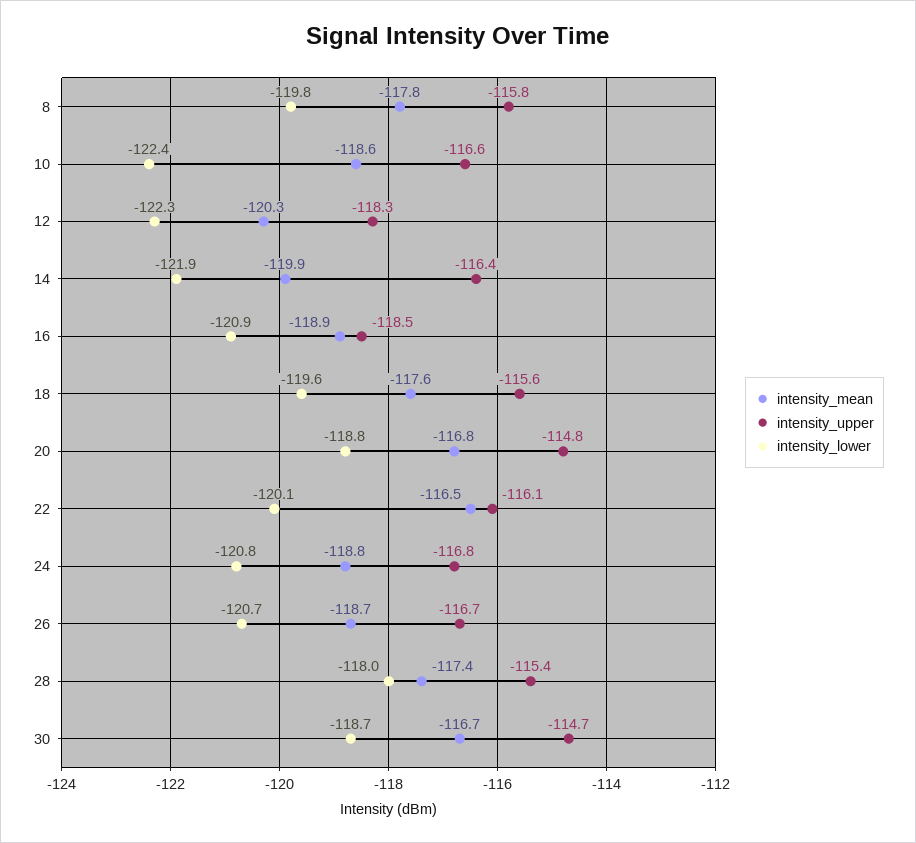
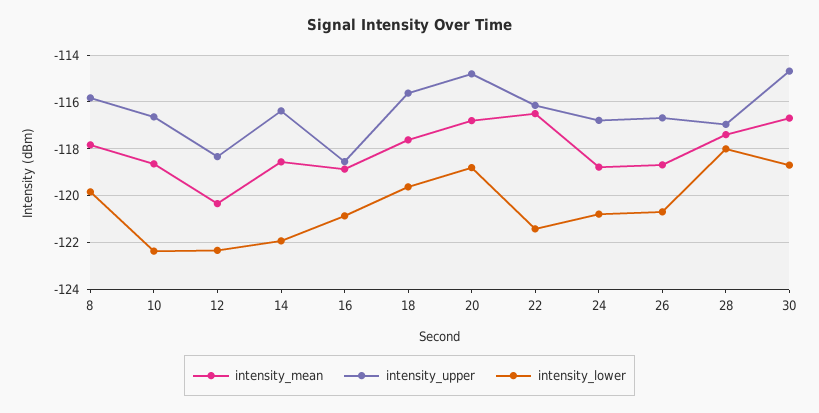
  {
    "intensity_mean": {
      "8": -117.8,
      "10": -118.6,
      "12": -120.3,
-     "14": -119.9,
+     "14": -118.5,
      "16": -118.9,
      "18": -117.6,
      "20": -116.8,
      "22": -116.5,
      "24": -118.8,
      "26": -118.7,
      "28": -117.4,
      "30": -116.7
    },
    "intensity_upper": {
      "8": -115.8,
      "10": -116.6,
      "12": -118.3,
      "14": -116.4,
      "16": -118.5,
      "18": -115.6,
      "20": -114.8,
      "22": -116.1,
      "24": -116.8,
      "26": -116.7,
-     "28": -115.4,
+     "28": -117,
      "30": -114.7
    },
    "intensity_lower": {
      "8": -119.8,
      "10": -122.4,
      "12": -122.3,
      "14": -121.9,
      "16": -120.9,
      "18": -119.6,
      "20": -118.8,
-     "22": -120.1,
+     "22": -121.5,
      "24": -120.8,
      "26": -120.7,
      "28": -118,
      "30": -118.7
    }
  }

